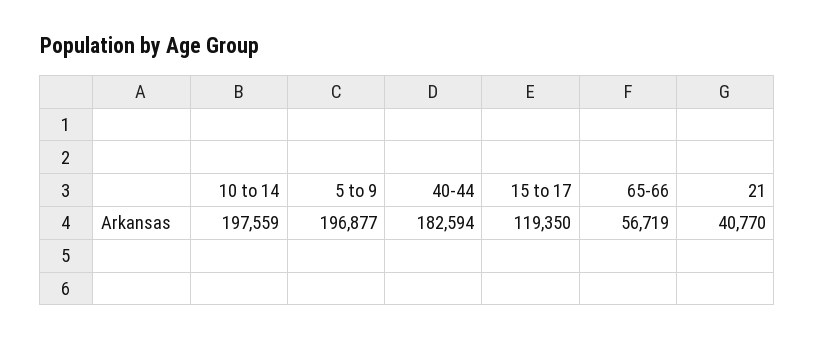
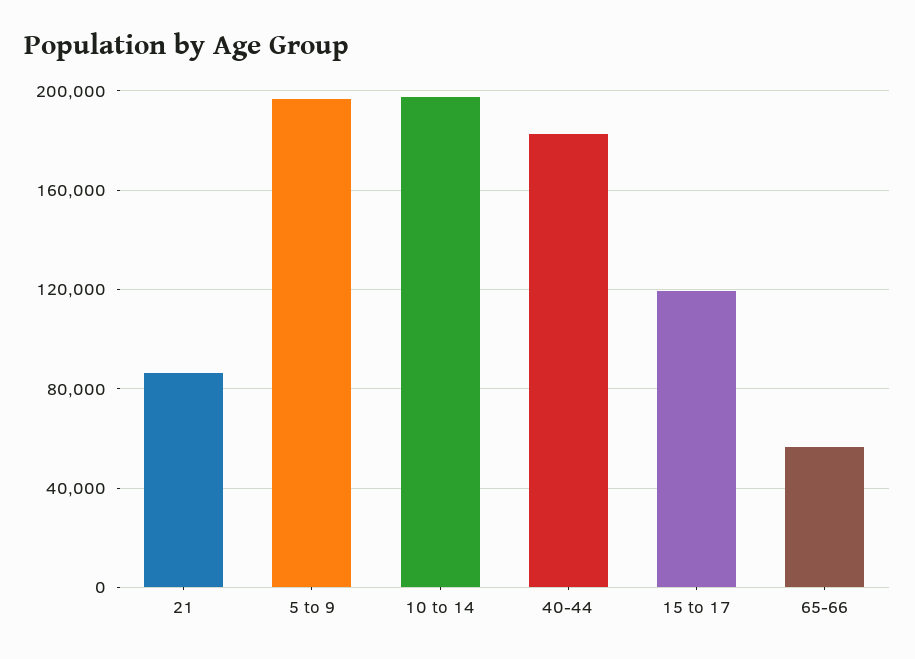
  {
    "10 to 14": 197559,
    "5 to 9": 196877,
    "40-44": 182594,
    "15 to 17": 119350,
    "65-66": 56719,
-   "21": 40770
+   "21": 85000
  }

